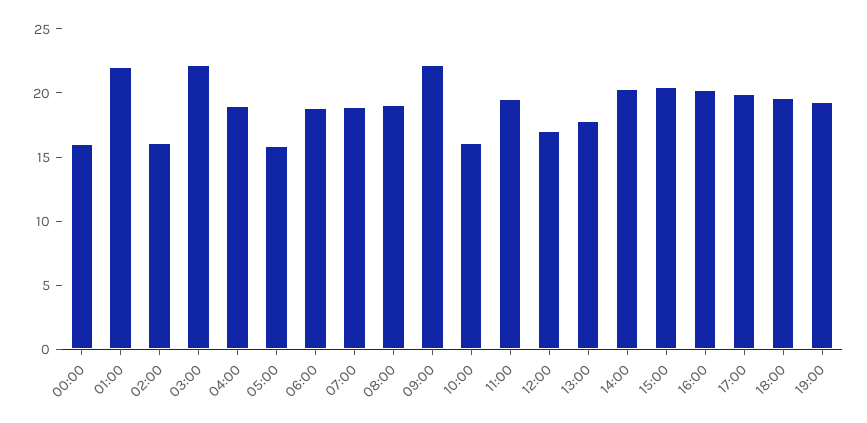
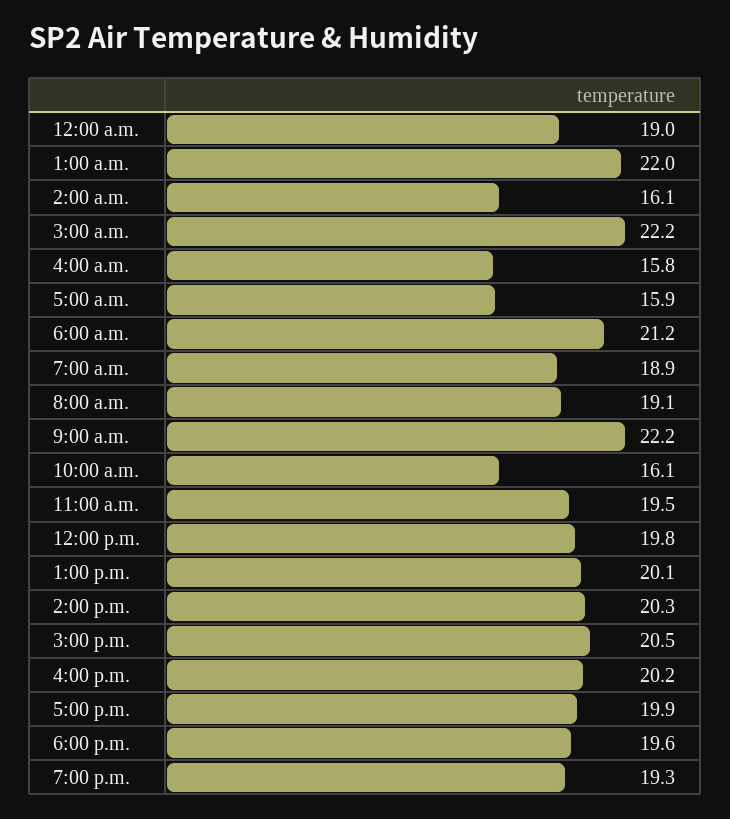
  {
-   "00:00": 16,
+   "00:00": 19,
    "01:00": 22,
    "02:00": 16.1,
    "03:00": 22.2,
-   "04:00": 19,
+   "04:00": 15.8,
    "05:00": 15.9,
-   "06:00": 19,
+   "06:00": 21.2,
    "07:00": 18.9,
    "08:00": 19.1,
    "09:00": 22.2,
    "10:00": 16.1,
    "11:00": 19.5,
-   "12:00": 17,
+   "12:00": 19.8,
-   "13:00": 18,
+   "13:00": 20.1,
    "14:00": 20.3,
    "15:00": 20.5,
    "16:00": 20.2,
    "17:00": 19.9,
    "18:00": 19.6,
    "19:00": 19.3
  }

